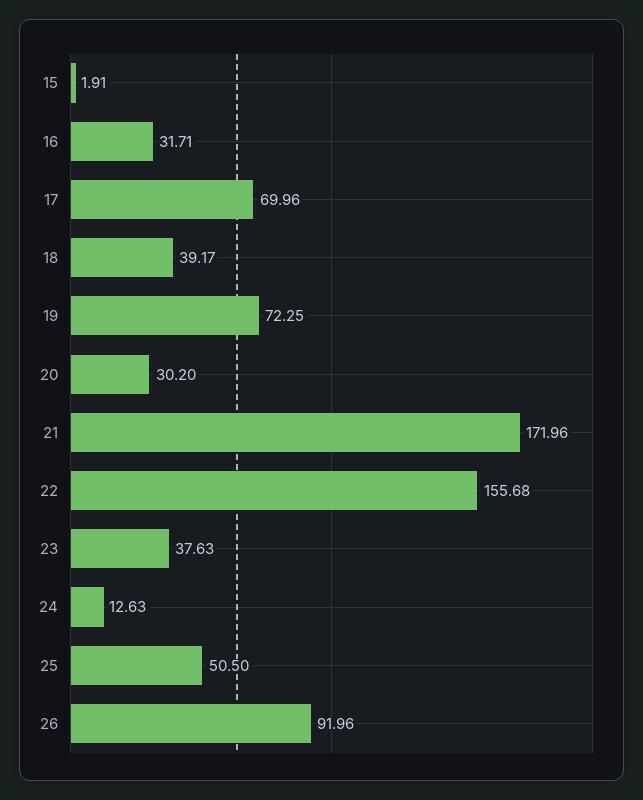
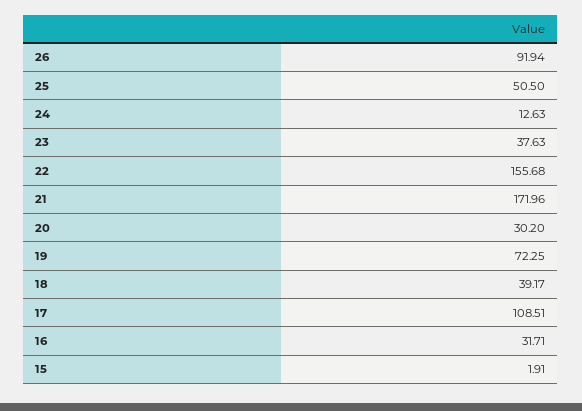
  {
    "15": 1.91,
    "16": 31.71,
-   "17": 69.96,
+   "17": 108.51,
    "18": 39.17,
    "19": 72.25,
    "20": 30.2,
    "21": 171.96,
    "22": 155.68,
    "23": 37.63,
    "24": 12.63,
    "25": 50.5,
-   "26": 91.96
+   "26": 91.94
  }

